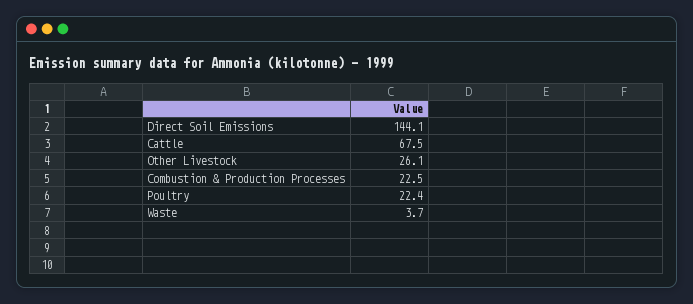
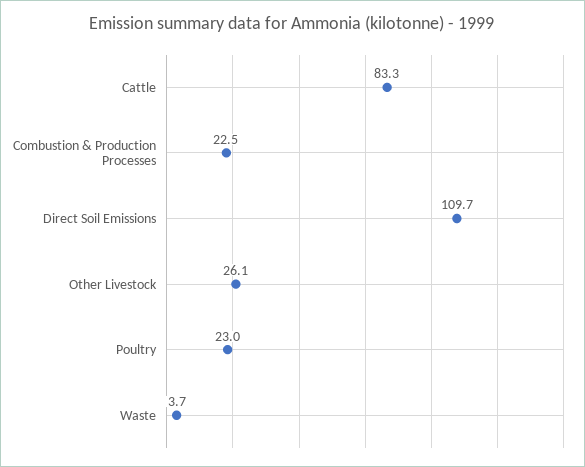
  {
-   "Direct Soil Emissions": 144.1,
+   "Direct Soil Emissions": 109.7,
-   "Cattle": 67.5,
+   "Cattle": 83.3,
    "Other Livestock": 26.1,
    "Combustion & Production Processes": 22.5,
-   "Poultry": 22.4,
+   "Poultry": 23,
    "Waste": 3.7
  }

